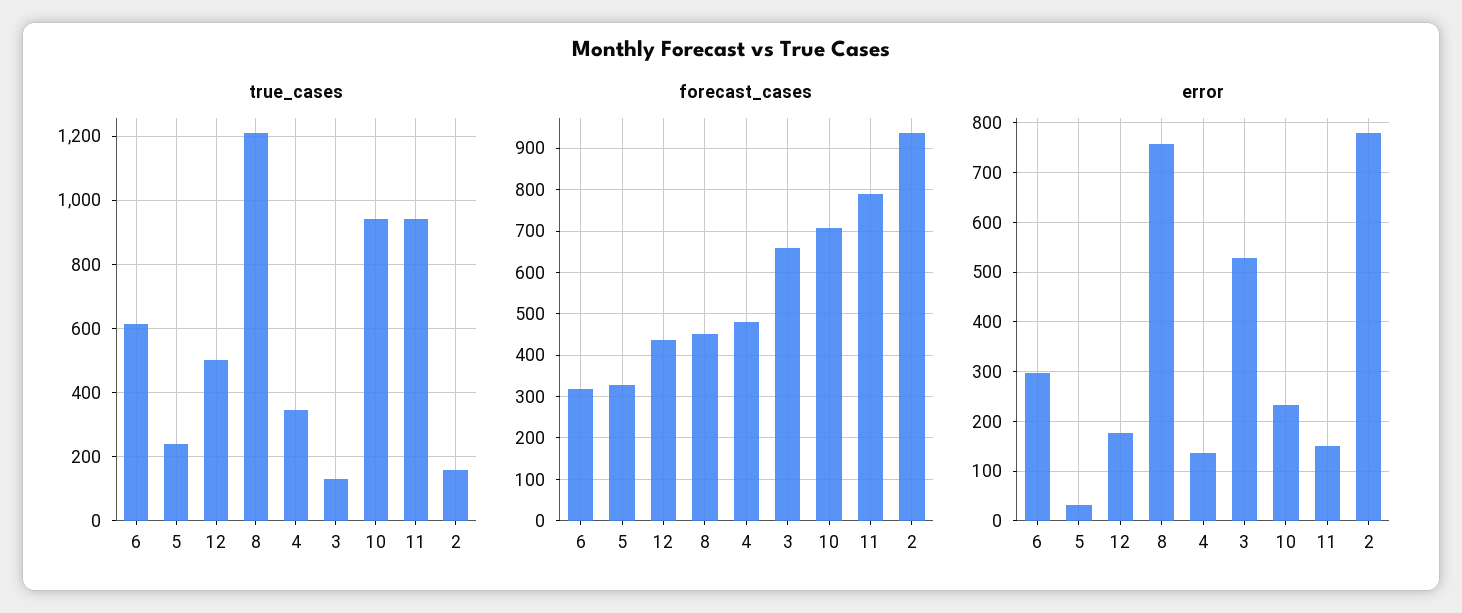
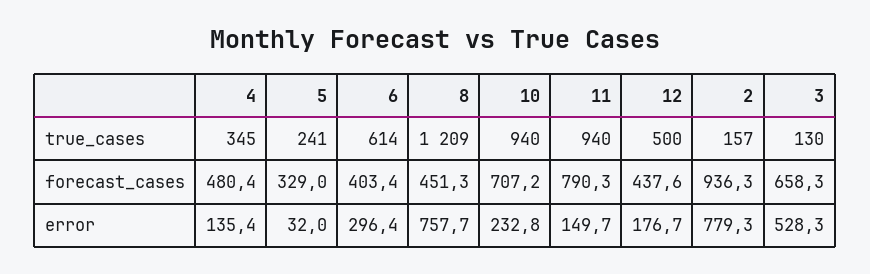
  {
    "true_cases": {
      "6": 614,
      "5": 241,
      "12": 500,
      "8": 1209,
      "4": 345,
      "3": 130,
      "10": 940,
      "11": 940,
      "2": 157
    },
    "forecast_cases": {
-     "6": 320,
+     "6": 403.4,
      "5": 329,
      "12": 437.6,
      "8": 451.3,
      "4": 480.4,
      "3": 658.3,
      "10": 707.2,
      "11": 790.3,
      "2": 936.3
    },
    "error": {
      "6": 296.4,
      "5": 32,
      "12": 176.7,
      "8": 757.7,
      "4": 135.4,
      "3": 528.3,
      "10": 232.8,
      "11": 149.7,
      "2": 779.3
    }
  }

